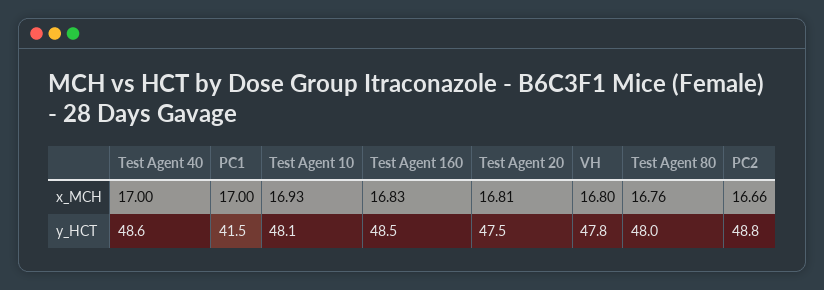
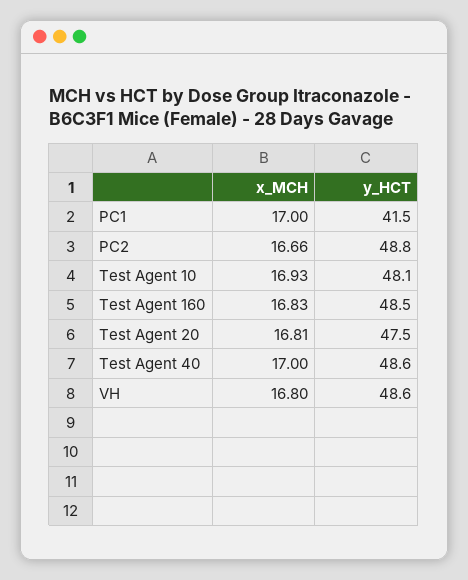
  {
    "Test Agent 40": {
      "x_MCH": 17,
      "y_HCT": 48.6
    },
    "PC1": {
      "x_MCH": 17,
      "y_HCT": 41.5
    },
    "Test Agent 10": {
      "x_MCH": 16.93,
      "y_HCT": 48.1
    },
    "Test Agent 160": {
      "x_MCH": 16.83,
      "y_HCT": 48.5
    },
    "Test Agent 20": {
      "x_MCH": 16.81,
      "y_HCT": 47.5
    },
    "VH": {
      "x_MCH": 16.8,
-     "y_HCT": 47.8
+     "y_HCT": 48.6
    },
-   "Test Agent 80": {
-     "x_MCH": 16.76,
-     "y_HCT": 48
-   },
    "PC2": {
      "x_MCH": 16.66,
      "y_HCT": 48.8
    }
  }

